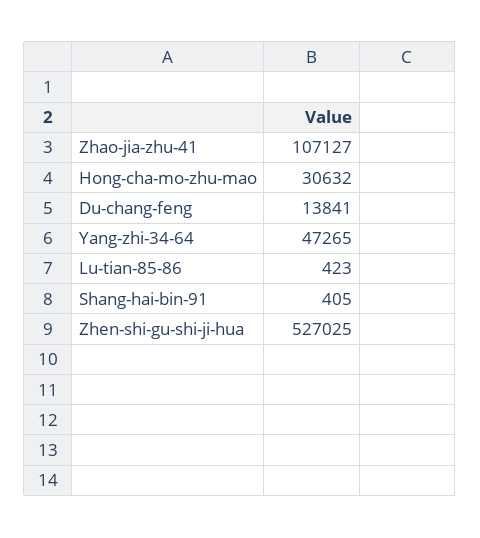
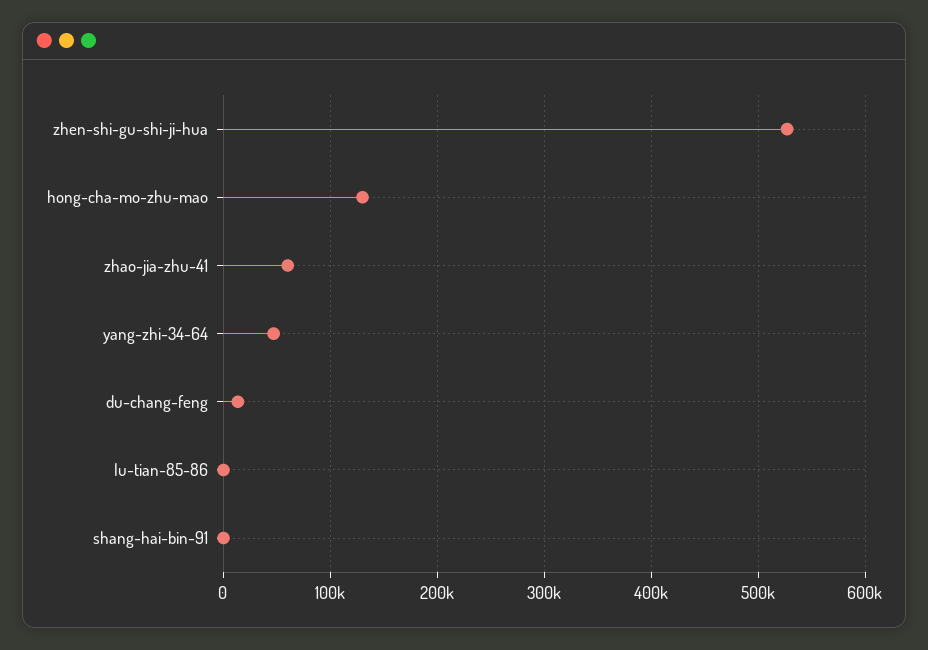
  {
-   "Zhao-jia-zhu-41": 107127,
+   "Zhao-jia-zhu-41": 60000,
-   "Hong-cha-mo-zhu-mao": 30632,
+   "Hong-cha-mo-zhu-mao": 130000,
    "Du-chang-feng": 13841,
    "Yang-zhi-34-64": 47265,
    "Lu-tian-85-86": 423,
    "Shang-hai-bin-91": 405,
    "Zhen-shi-gu-shi-ji-hua": 527025
  }

